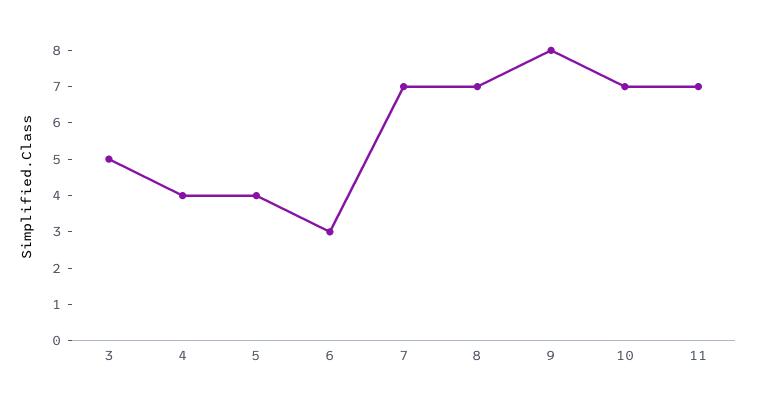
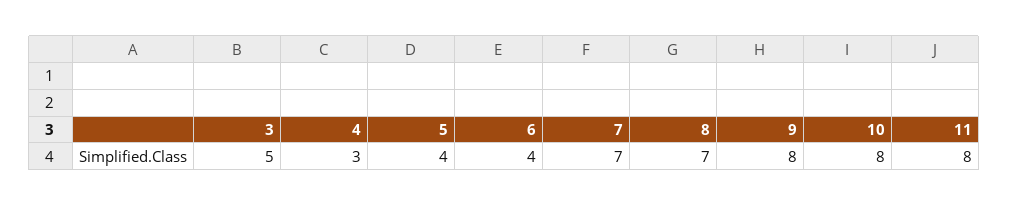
  {
    "3": 5,
-   "4": 4,
+   "4": 3,
    "5": 4,
-   "6": 3,
+   "6": 4,
    "7": 7,
    "8": 7,
    "9": 8,
-   "10": 7,
+   "10": 8,
-   "11": 7
+   "11": 8
  }

